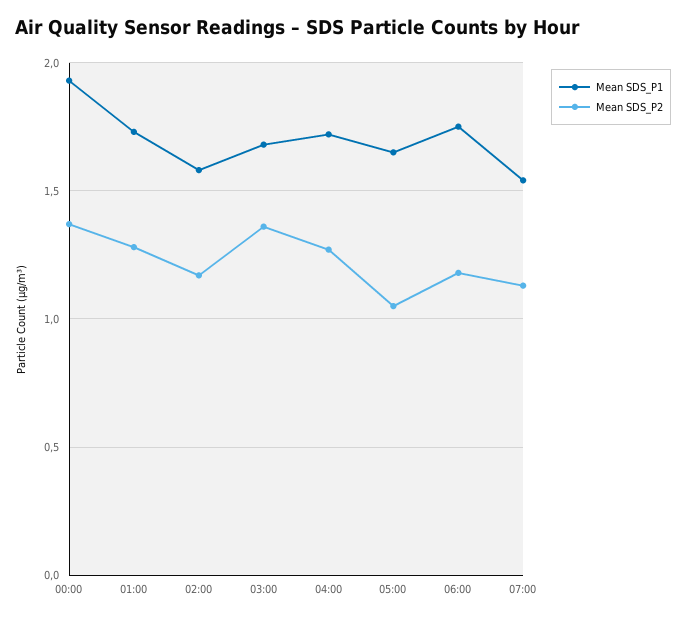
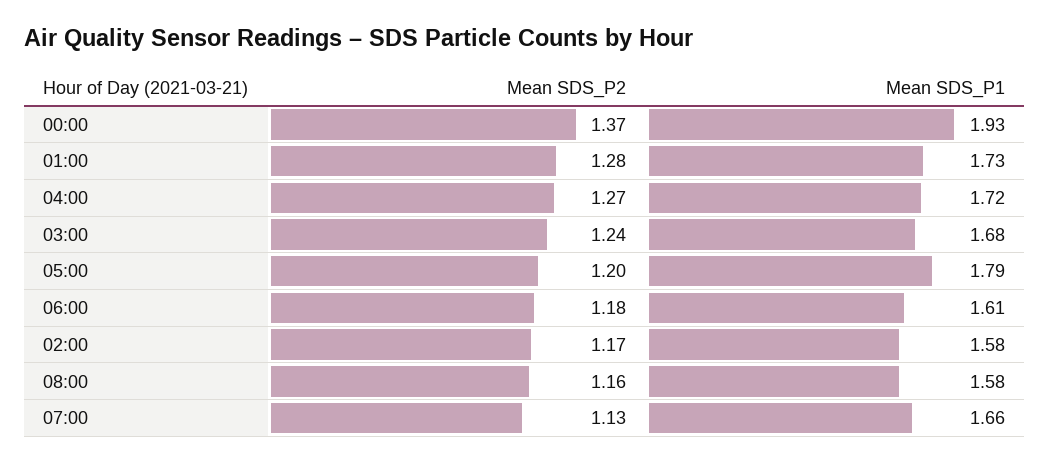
  {
    "Mean SDS_P1": {
      "00:00": 1.93,
      "01:00": 1.73,
      "02:00": 1.58,
      "03:00": 1.68,
      "04:00": 1.72,
-     "05:00": 1.65,
+     "05:00": 1.79,
-     "06:00": 1.75,
+     "06:00": 1.61,
-     "07:00": 1.55
+     "07:00": 1.66,
+     "08:00": 1.58
    },
    "Mean SDS_P2": {
      "00:00": 1.37,
      "01:00": 1.28,
      "02:00": 1.17,
-     "03:00": 1.35,
+     "03:00": 1.24,
      "04:00": 1.27,
-     "05:00": 1.05,
+     "05:00": 1.2,
      "06:00": 1.18,
-     "07:00": 1.13
+     "07:00": 1.13,
+     "08:00": 1.16
    }
  }

